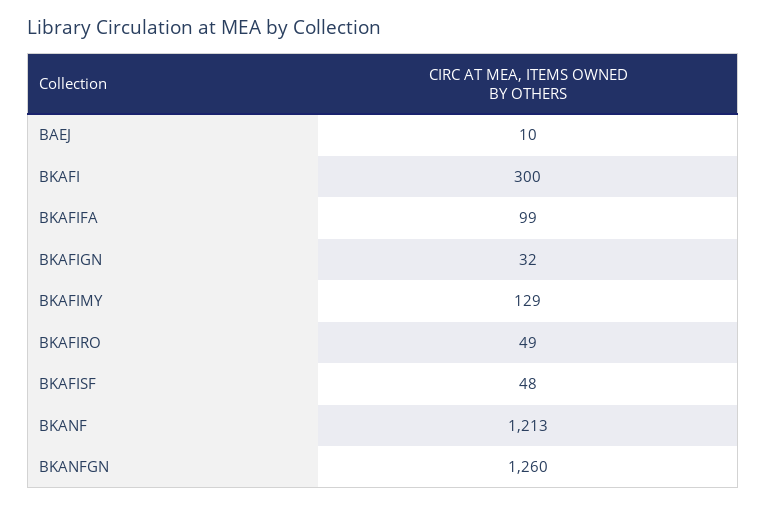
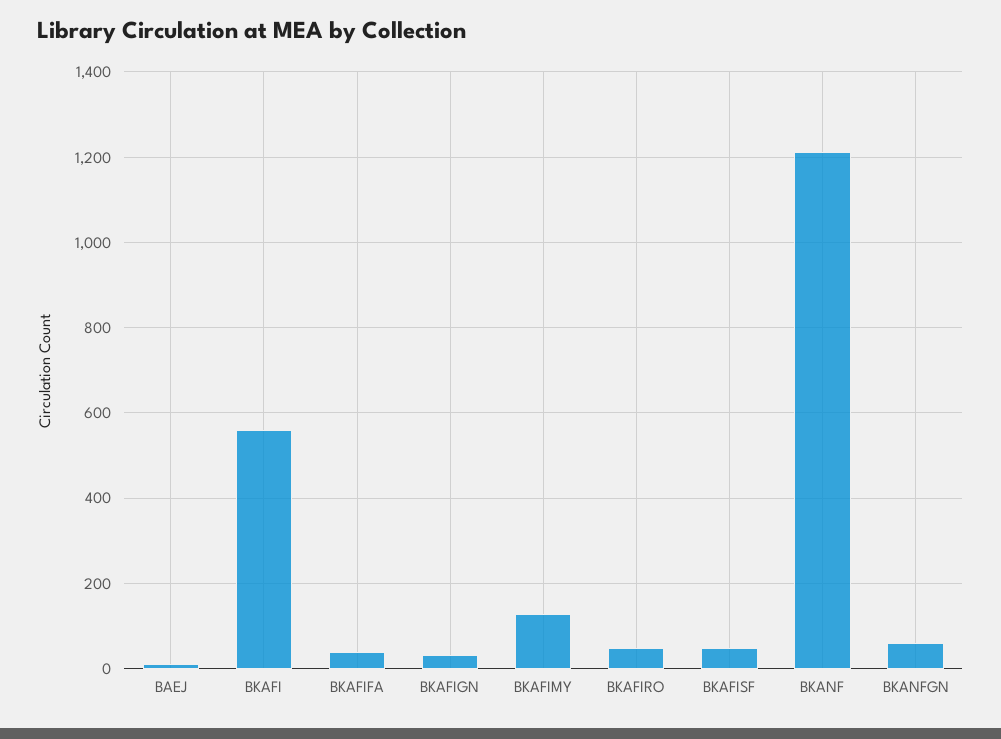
  {
    "BAEJ": 10,
-   "BKAFI": 300,
+   "BKAFI": 560,
-   "BKAFIFA": 99,
+   "BKAFIFA": 40,
    "BKAFIGN": 32,
    "BKAFIMY": 129,
    "BKAFIRO": 49,
    "BKAFISF": 48,
    "BKANF": 1213,
-   "BKANFGN": 1260
+   "BKANFGN": 60
  }

